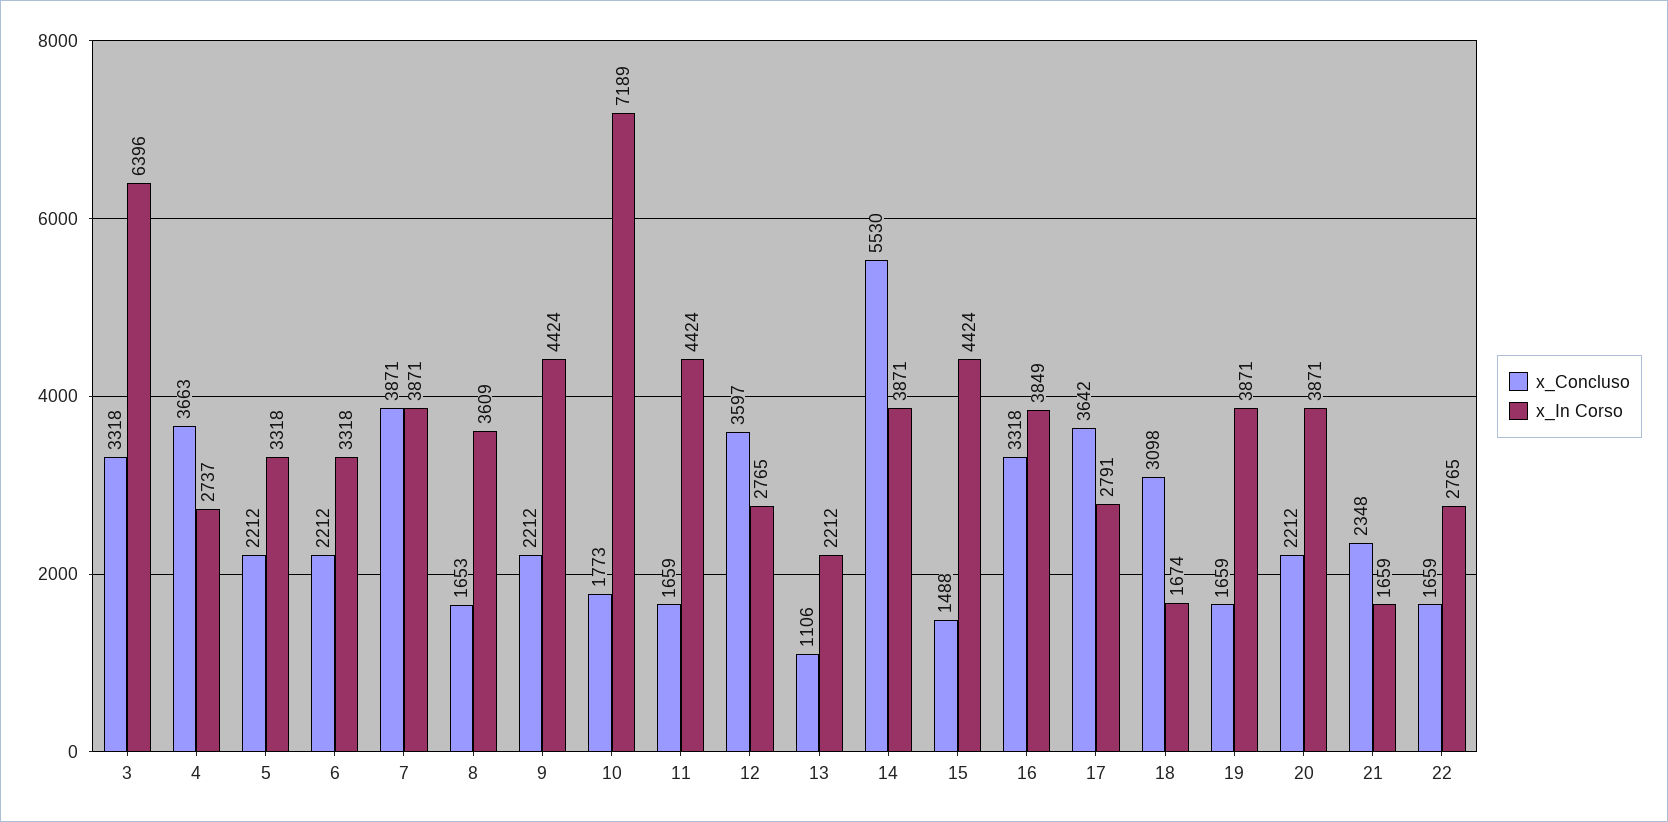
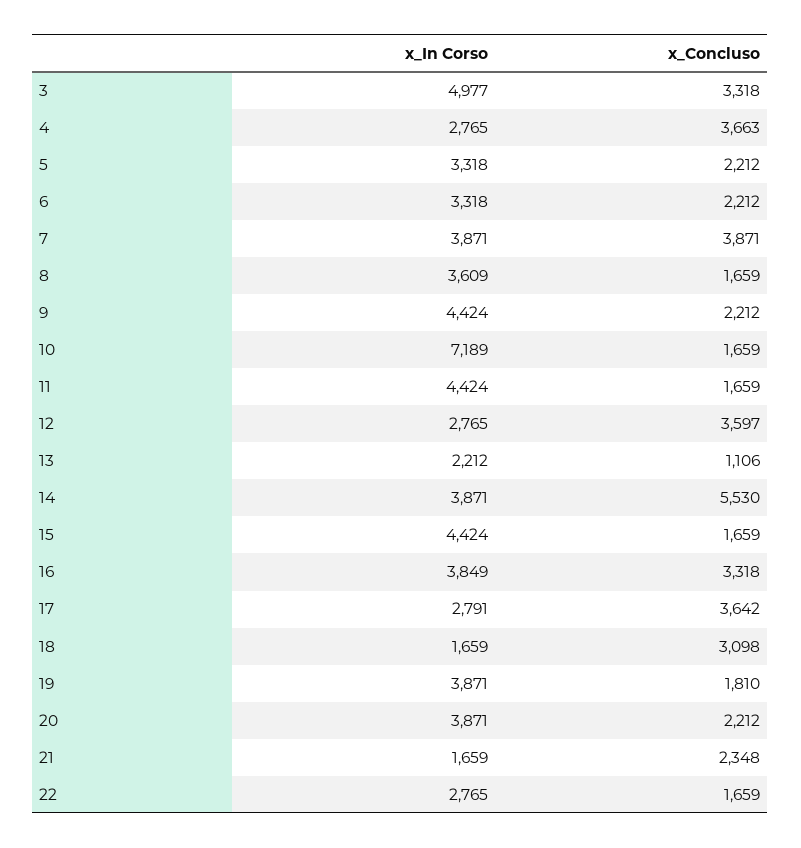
  {
    "x_Concluso": {
      "3": 3318,
      "4": 3663,
      "5": 2212,
      "6": 2212,
      "7": 3871,
-     "8": 1653,
+     "8": 1659,
      "9": 2212,
-     "10": 1773,
+     "10": 1659,
      "11": 1659,
      "12": 3597,
      "13": 1106,
      "14": 5530,
-     "15": 1488,
+     "15": 1659,
      "16": 3318,
      "17": 3642,
      "18": 3098,
-     "19": 1659,
+     "19": 1810,
      "20": 2212,
      "21": 2348,
      "22": 1659
    },
    "x_In Corso": {
-     "3": 6396,
+     "3": 4977,
-     "4": 2737,
+     "4": 2765,
      "5": 3318,
      "6": 3318,
      "7": 3871,
      "8": 3609,
      "9": 4424,
      "10": 7189,
      "11": 4424,
      "12": 2765,
      "13": 2212,
      "14": 3871,
      "15": 4424,
      "16": 3849,
      "17": 2791,
-     "18": 1674,
+     "18": 1659,
      "19": 3871,
      "20": 3871,
      "21": 1659,
      "22": 2765
    }
  }

